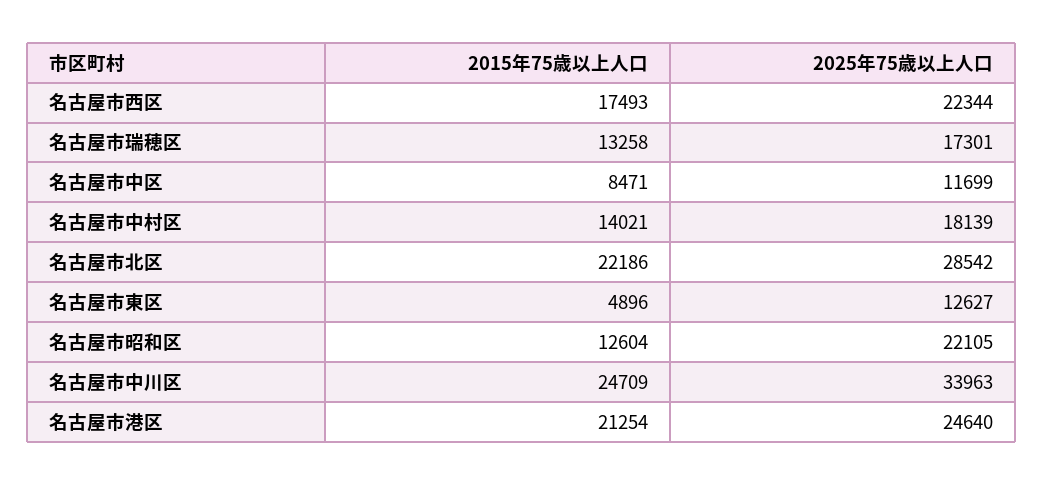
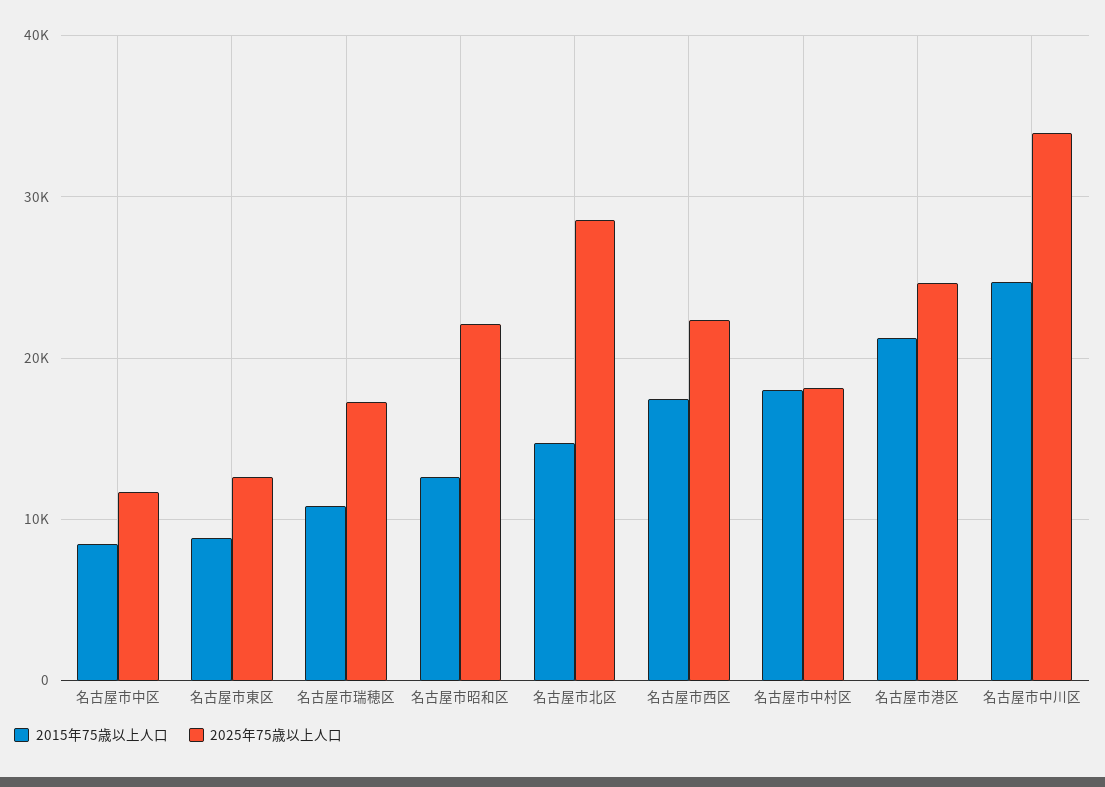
  {
    "2015年75歳以上人口": {
      "名古屋市西区": 17493,
-     "名古屋市瑞穂区": 13258,
+     "名古屋市瑞穂区": 11000,
      "名古屋市中区": 8471,
-     "名古屋市中村区": 14021,
+     "名古屋市中村区": 18000,
-     "名古屋市北区": 22186,
+     "名古屋市北区": 15000,
-     "名古屋市東区": 4896,
+     "名古屋市東区": 9000,
      "名古屋市昭和区": 12604,
      "名古屋市中川区": 24709,
      "名古屋市港区": 21254
    },
    "2025年75歳以上人口": {
      "名古屋市西区": 22344,
      "名古屋市瑞穂区": 17301,
      "名古屋市中区": 11699,
      "名古屋市中村区": 18139,
      "名古屋市北区": 28542,
      "名古屋市東区": 12627,
      "名古屋市昭和区": 22105,
      "名古屋市中川区": 33963,
      "名古屋市港区": 24640
    }
  }

